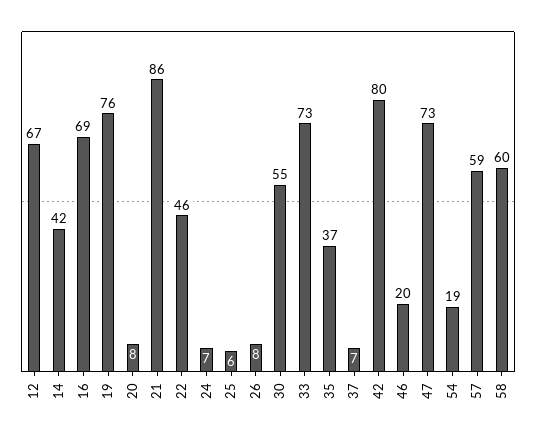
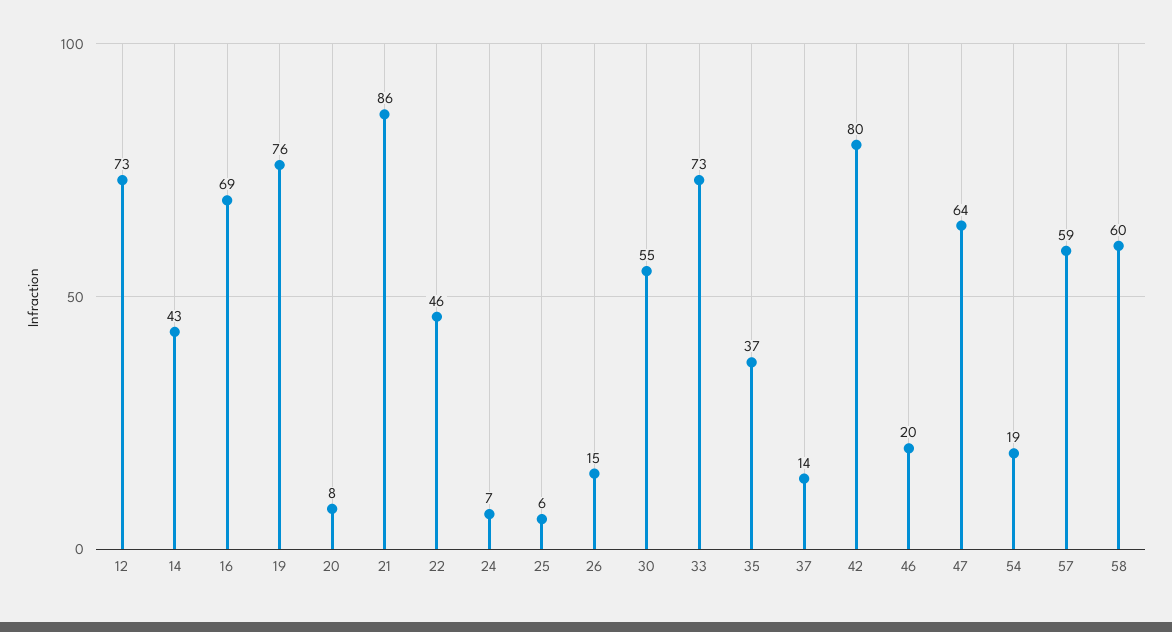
  {
-   "12": 67,
+   "12": 73,
-   "14": 42,
+   "14": 43,
    "16": 69,
    "19": 76,
    "20": 8,
    "21": 86,
    "22": 46,
    "24": 7,
    "25": 6,
-   "26": 8,
+   "26": 15,
    "30": 55,
    "33": 73,
    "35": 37,
-   "37": 7,
+   "37": 14,
    "42": 80,
    "46": 20,
-   "47": 73,
+   "47": 64,
    "54": 19,
    "57": 59,
    "58": 60
  }

